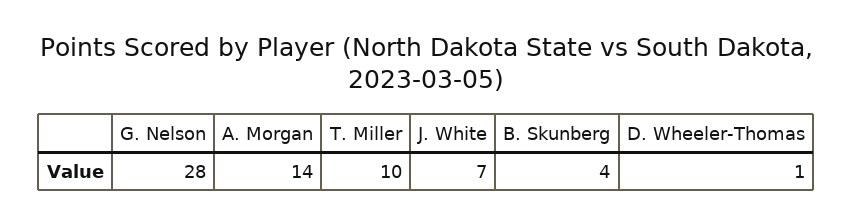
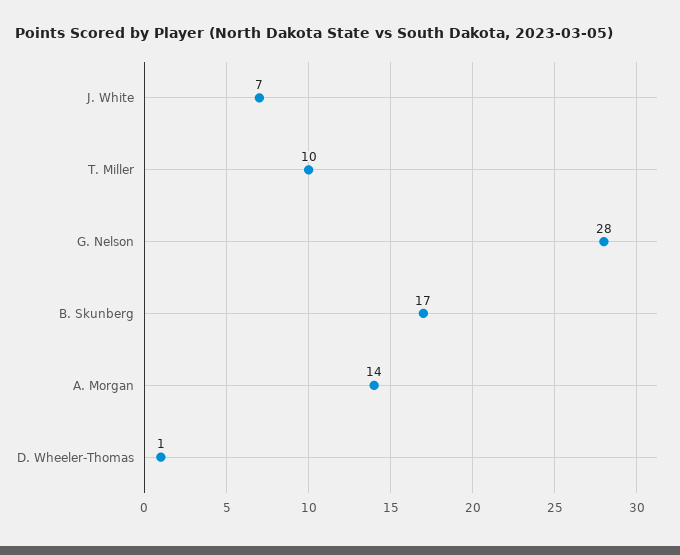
  {
    "G. Nelson": 28,
    "A. Morgan": 14,
    "T. Miller": 10,
    "J. White": 7,
-   "B. Skunberg": 4,
+   "B. Skunberg": 17,
    "D. Wheeler-Thomas": 1
  }

